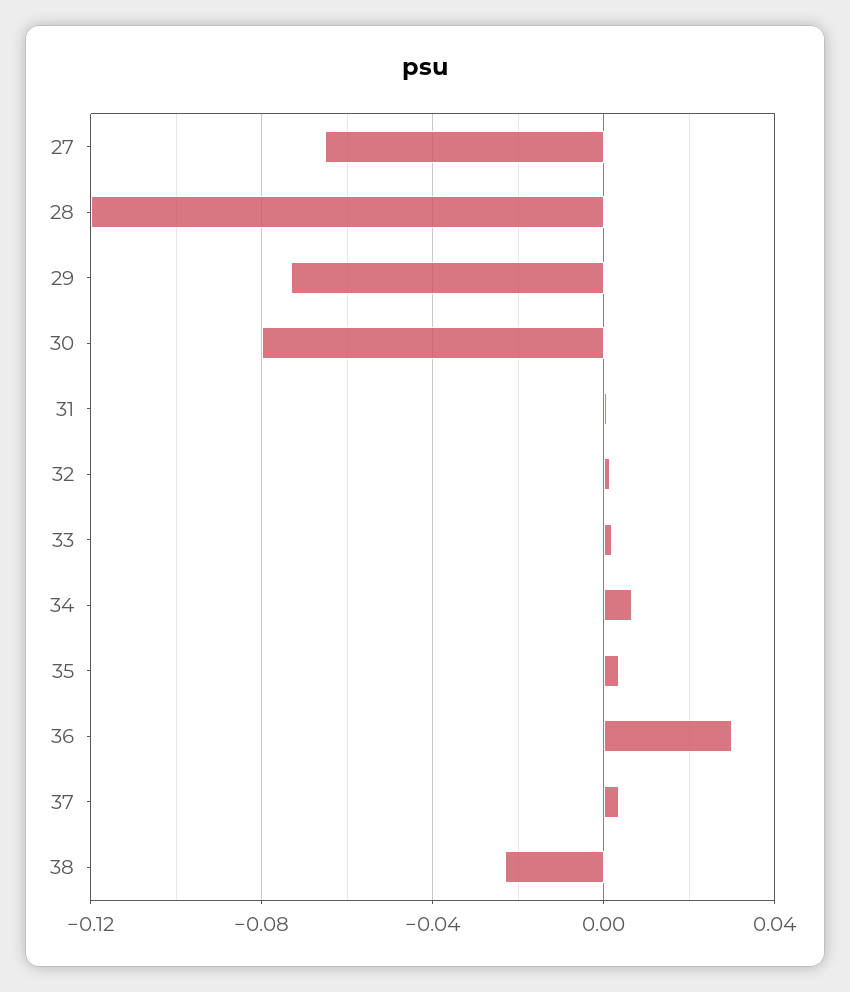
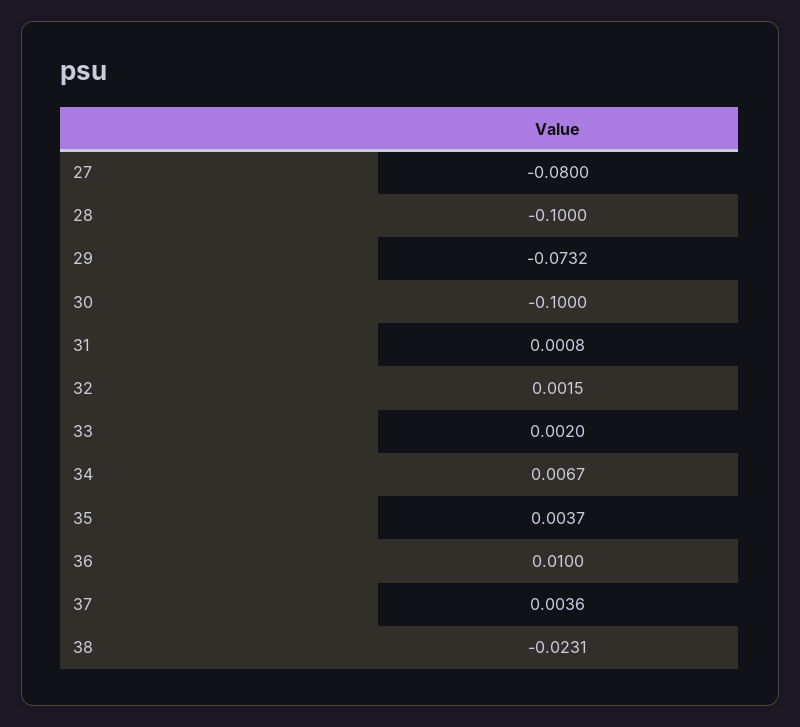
  {
-   "27": -0.065,
+   "27": -0.08,
-   "28": -0.12,
+   "28": -0.1,
    "29": -0.0732,
-   "30": -0.08,
+   "30": -0.1,
    "31": 0.0008,
    "32": 0.0015,
    "33": 0.002,
    "34": 0.0067,
    "35": 0.0037,
-   "36": 0.03,
+   "36": 0.01,
    "37": 0.0036,
    "38": -0.0231
  }

